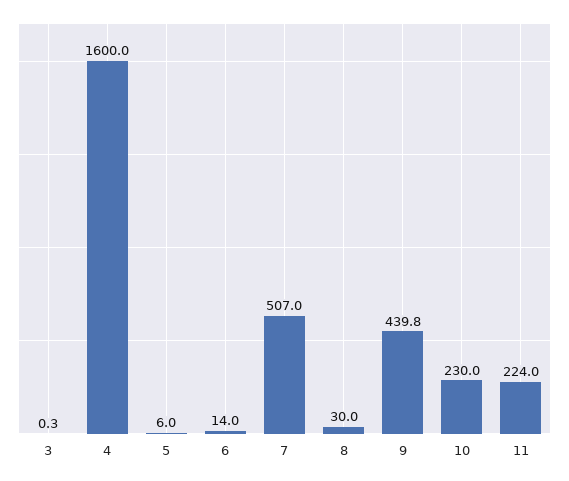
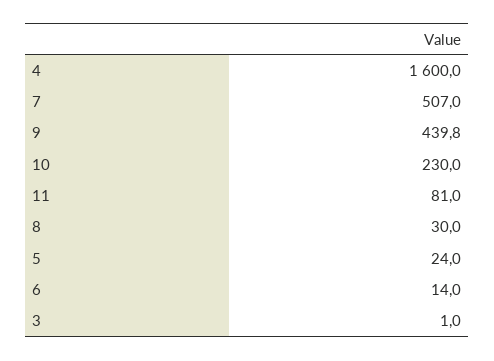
  {
-   "3": 0.3,
+   "3": 1,
    "4": 1600,
-   "5": 6,
+   "5": 24,
    "6": 14,
    "7": 507,
    "8": 30,
    "9": 439.8,
    "10": 230,
-   "11": 224
+   "11": 81
  }

